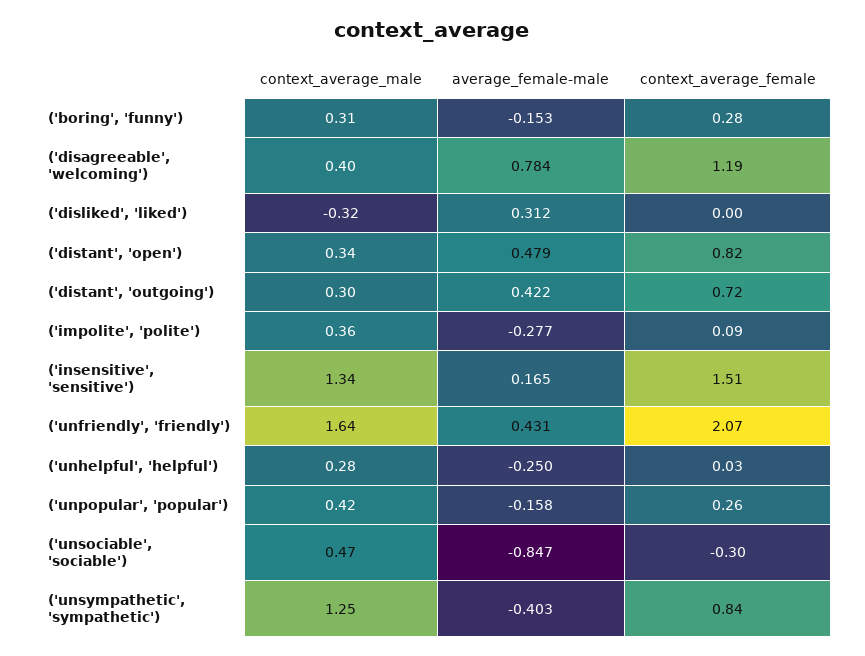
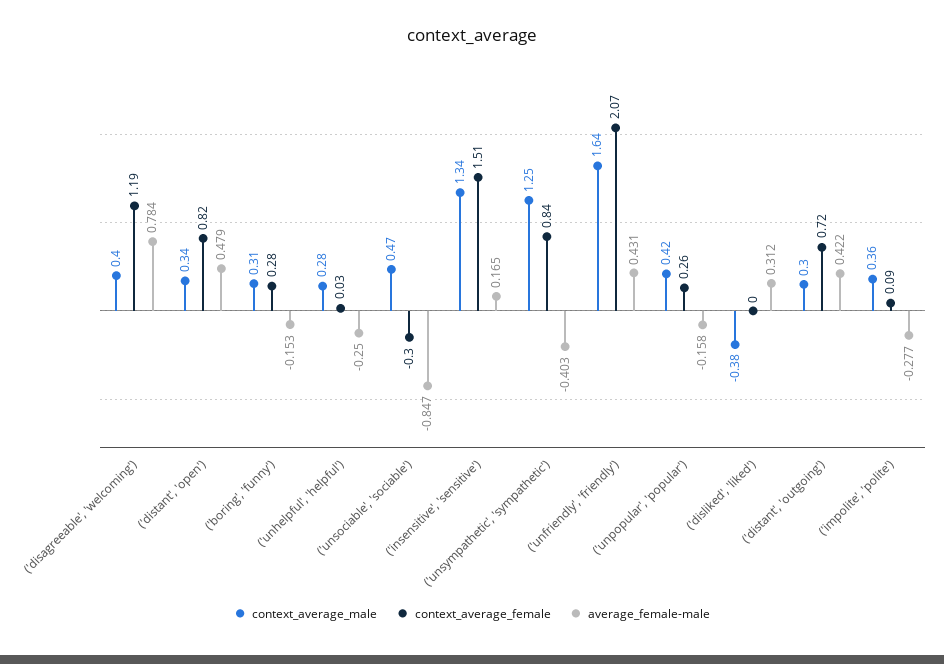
  {
    "context_average_male": {
      "('boring', 'funny')": 0.31,
      "('disagreeable', 'welcoming')": 0.4,
-     "('disliked', 'liked')": -0.32,
+     "('disliked', 'liked')": -0.38,
      "('distant', 'open')": 0.34,
      "('distant', 'outgoing')": 0.3,
      "('impolite', 'polite')": 0.36,
      "('insensitive', 'sensitive')": 1.34,
      "('unfriendly', 'friendly')": 1.64,
      "('unhelpful', 'helpful')": 0.28,
      "('unpopular', 'popular')": 0.42,
      "('unsociable', 'sociable')": 0.47,
      "('unsympathetic', 'sympathetic')": 1.25
    },
    "average_female-male": {
      "('boring', 'funny')": -0.153,
      "('disagreeable', 'welcoming')": 0.784,
      "('disliked', 'liked')": 0.312,
      "('distant', 'open')": 0.479,
      "('distant', 'outgoing')": 0.422,
      "('impolite', 'polite')": -0.277,
      "('insensitive', 'sensitive')": 0.165,
      "('unfriendly', 'friendly')": 0.431,
      "('unhelpful', 'helpful')": -0.25,
      "('unpopular', 'popular')": -0.158,
      "('unsociable', 'sociable')": -0.847,
      "('unsympathetic', 'sympathetic')": -0.403
    },
    "context_average_female": {
      "('boring', 'funny')": 0.28,
      "('disagreeable', 'welcoming')": 1.19,
      "('disliked', 'liked')": 0,
      "('distant', 'open')": 0.82,
      "('distant', 'outgoing')": 0.72,
      "('impolite', 'polite')": 0.09,
      "('insensitive', 'sensitive')": 1.51,
      "('unfriendly', 'friendly')": 2.07,
      "('unhelpful', 'helpful')": 0.03,
      "('unpopular', 'popular')": 0.26,
      "('unsociable', 'sociable')": -0.3,
      "('unsympathetic', 'sympathetic')": 0.84
    }
  }

